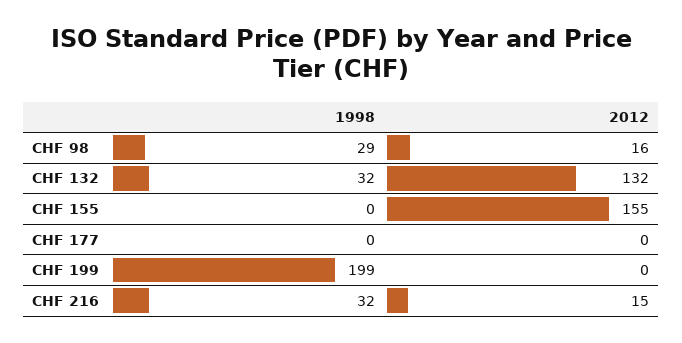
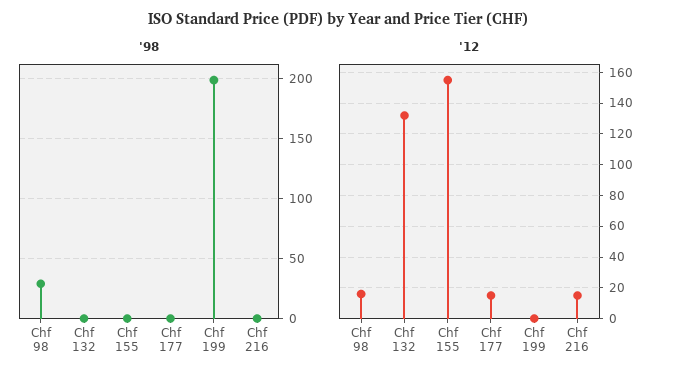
  {
    "1998": {
      "CHF 98": 29,
-     "CHF 132": 32,
+     "CHF 132": 0,
      "CHF 155": 0,
      "CHF 177": 0,
      "CHF 199": 199,
-     "CHF 216": 32
+     "CHF 216": 0
    },
    "2012": {
      "CHF 98": 16,
      "CHF 132": 132,
      "CHF 155": 155,
-     "CHF 177": 0,
+     "CHF 177": 15,
      "CHF 199": 0,
      "CHF 216": 15
    }
  }

